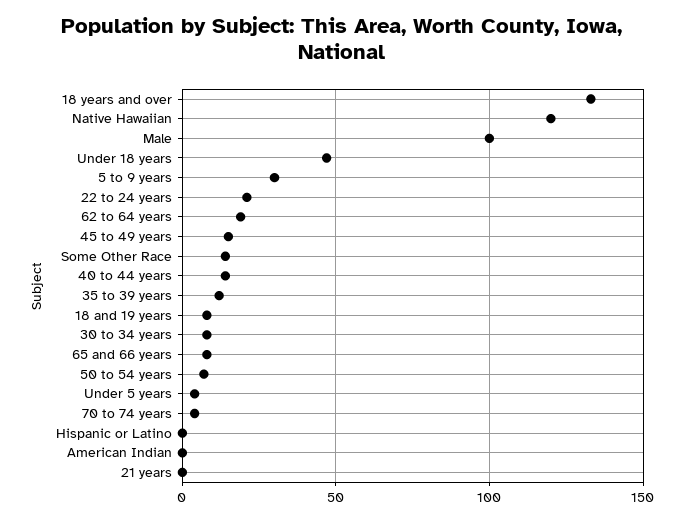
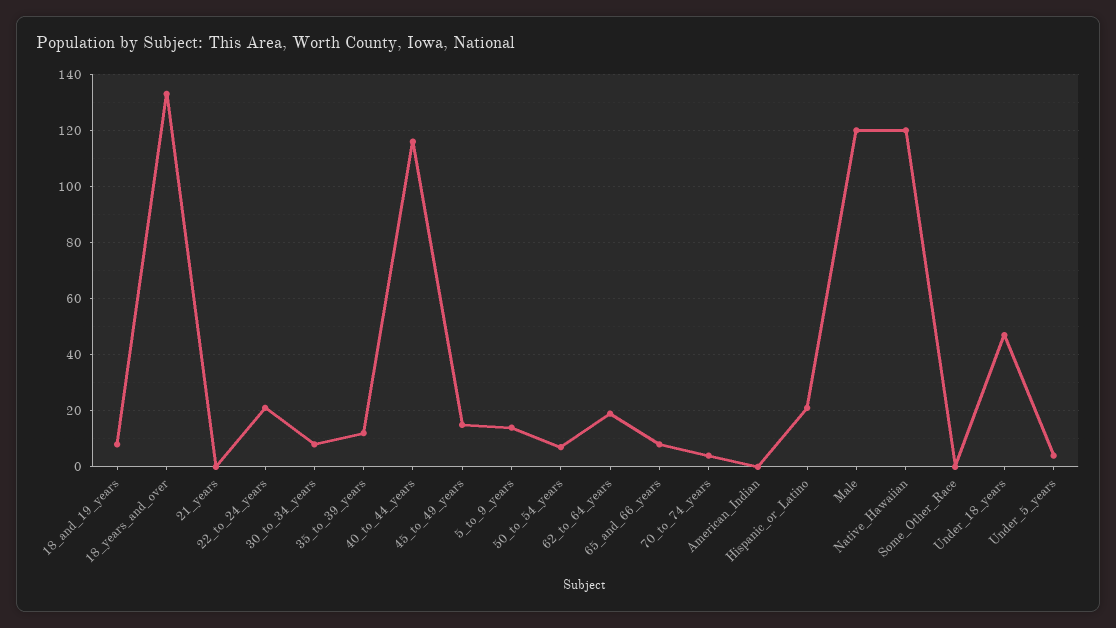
  {
    "18 years and over": 135,
    "Native Hawaiian": 120,
-   "Male": 100,
+   "Male": 120,
    "Under 18 years": 45,
-   "5 to 9 years": 30,
+   "5 to 9 years": 15,
    "22 to 24 years": 20,
    "62 to 64 years": 20,
    "45 to 49 years": 15,
-   "Some Other Race": 15,
+   "Some Other Race": 0,
-   "40 to 44 years": 15,
+   "40 to 44 years": 115,
    "35 to 39 years": 10,
    "18 and 19 years": 10,
    "30 to 34 years": 10,
    "65 and 66 years": 10,
    "50 to 54 years": 5,
    "Under 5 years": 5,
    "70 to 74 years": 5,
-   "Hispanic or Latino": 0,
+   "Hispanic or Latino": 20,
    "American Indian": 0,
    "21 years": 0
  }

